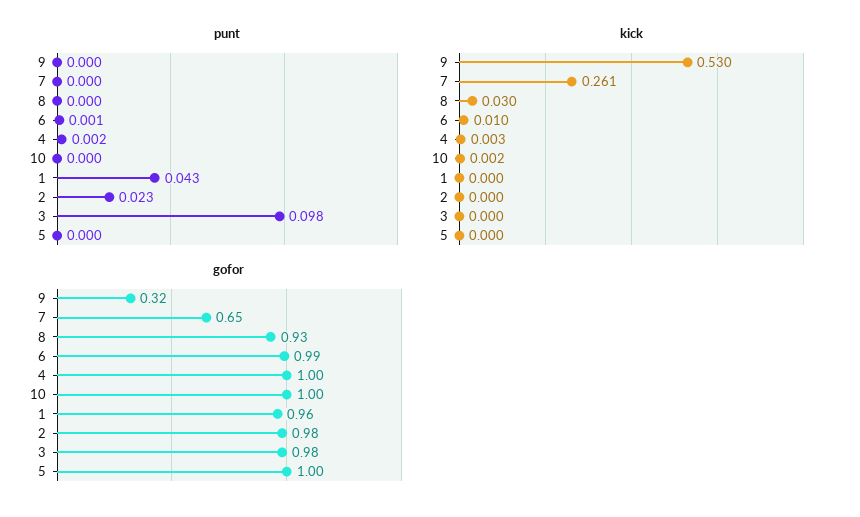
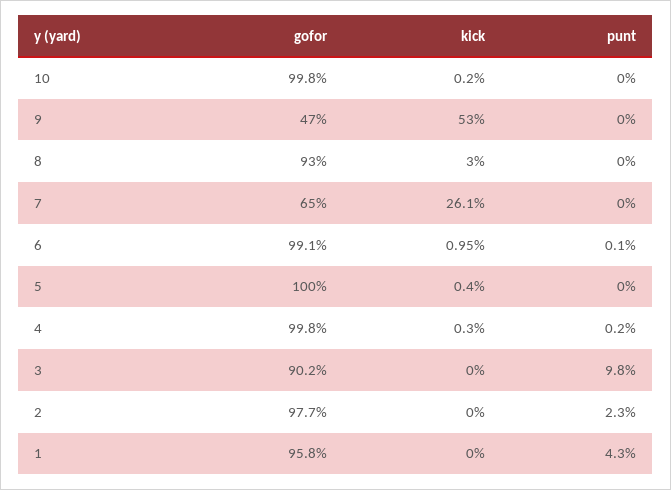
  {
    "punt": {
      "9": 0,
      "7": 0,
      "8": 0,
      "6": 0.001,
      "4": 0.002,
      "10": 0,
      "1": 0.043,
      "2": 0.023,
      "3": 0.098,
      "5": 0
    },
    "kick": {
      "9": 0.53,
      "7": 0.261,
      "8": 0.03,
      "6": 0.0095,
      "4": 0.003,
      "10": 0.002,
      "1": 0,
      "2": 0,
      "3": 0,
-     "5": 0
+     "5": 0.004
    },
    "gofor": {
-     "9": 0.32,
+     "9": 0.47,
      "7": 0.65,
      "8": 0.93,
      "6": 0.991,
      "4": 0.998,
      "10": 0.998,
      "1": 0.958,
      "2": 0.977,
-     "3": 0.98,
+     "3": 0.902,
      "5": 1
    }
  }

